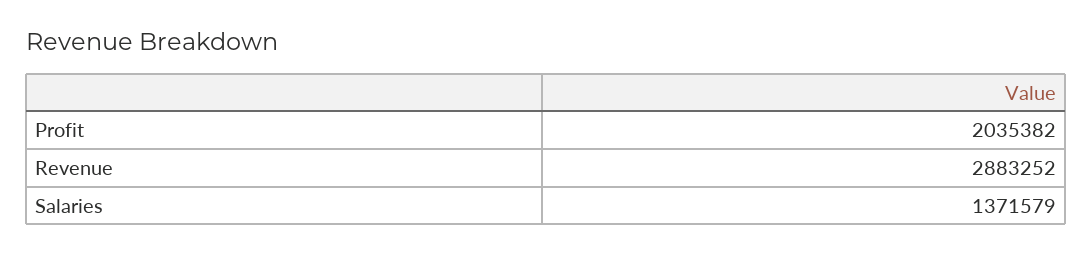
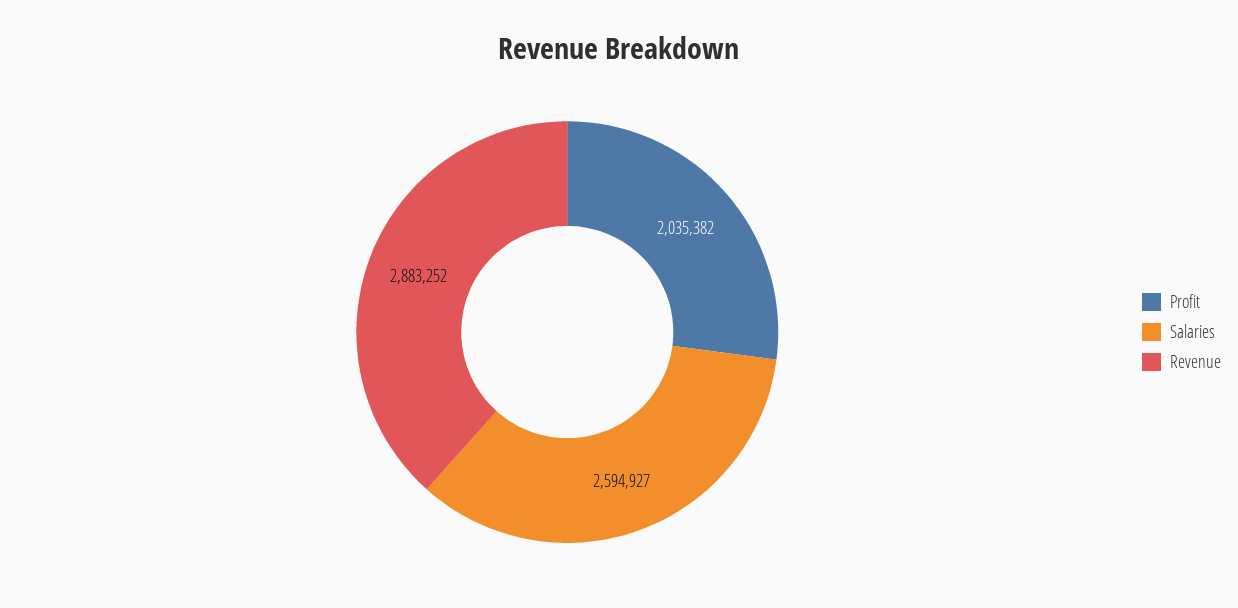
  {
    "Profit": 2035382,
    "Revenue": 2883252,
-   "Salaries": 1371579
+   "Salaries": 2594927
  }

